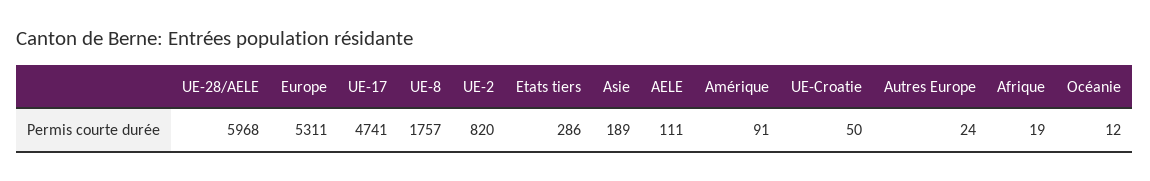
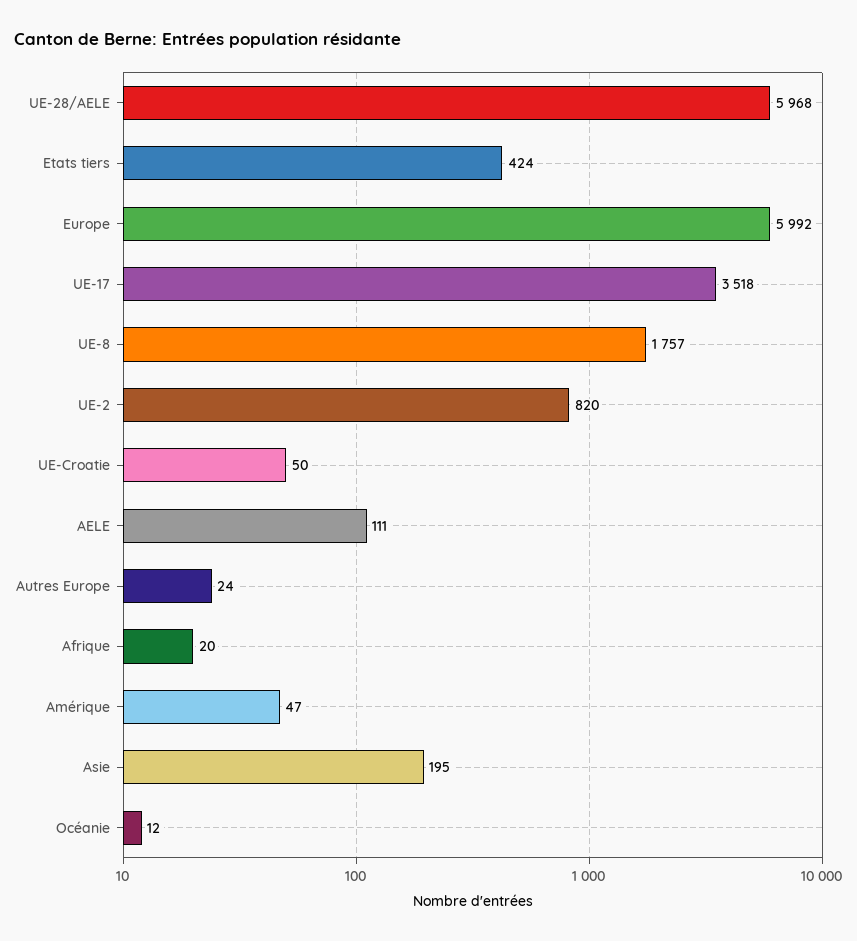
  {
    "UE-28/AELE": 5968,
-   "Europe": 5311,
+   "Europe": 5992,
-   "UE-17": 4741,
+   "UE-17": 3518,
    "UE-8": 1757,
    "UE-2": 820,
-   "Etats tiers": 286,
+   "Etats tiers": 424,
-   "Asie": 189,
+   "Asie": 195,
    "AELE": 111,
-   "Amérique": 91,
+   "Amérique": 47,
    "UE-Croatie": 50,
    "Autres Europe": 24,
-   "Afrique": 19,
+   "Afrique": 20,
    "Océanie": 12
  }

